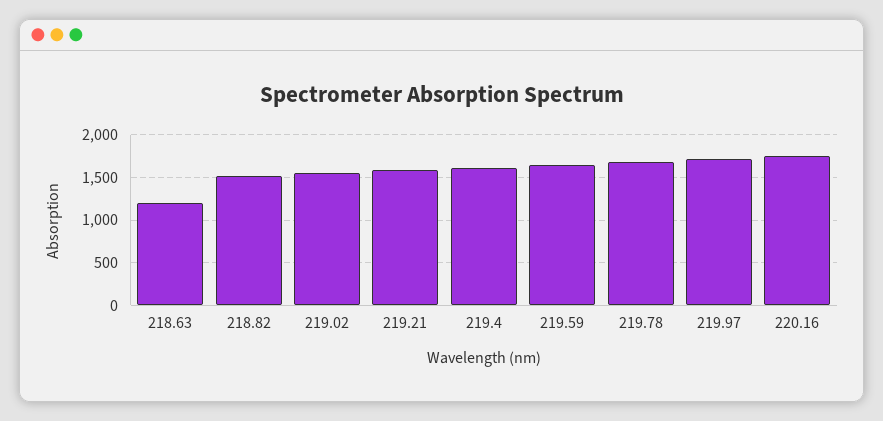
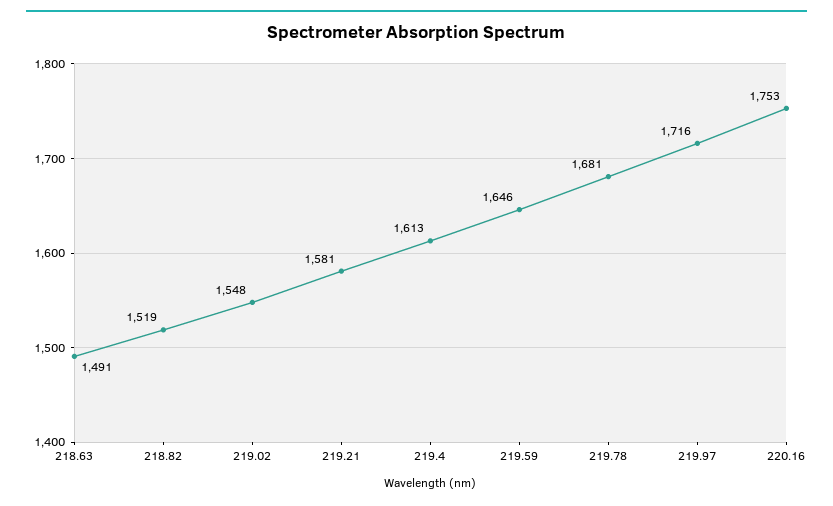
  {
-   "218.63": 1200,
+   "218.63": 1491,
    "218.82": 1519,
    "219.02": 1548,
    "219.21": 1581,
    "219.4": 1613,
    "219.59": 1646,
    "219.78": 1681,
    "219.97": 1716,
    "220.16": 1753
  }

